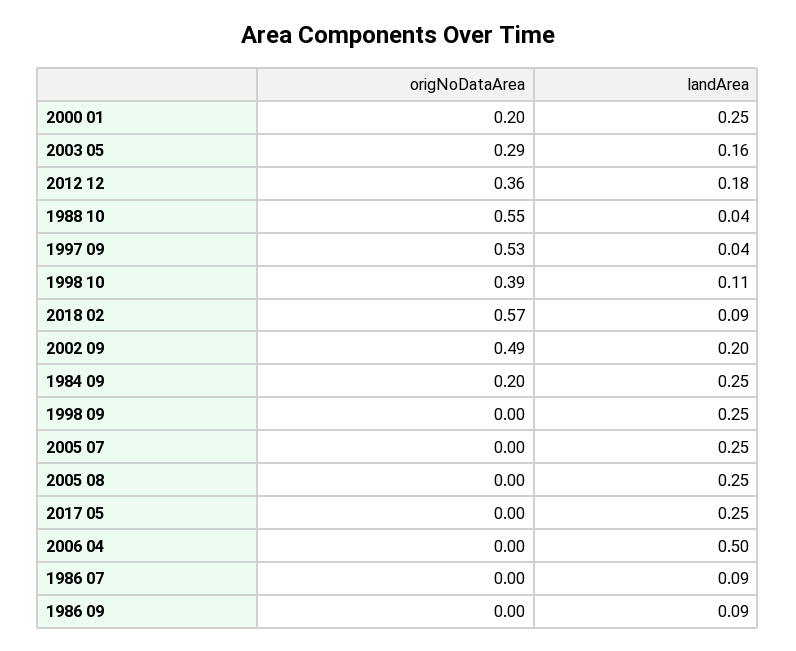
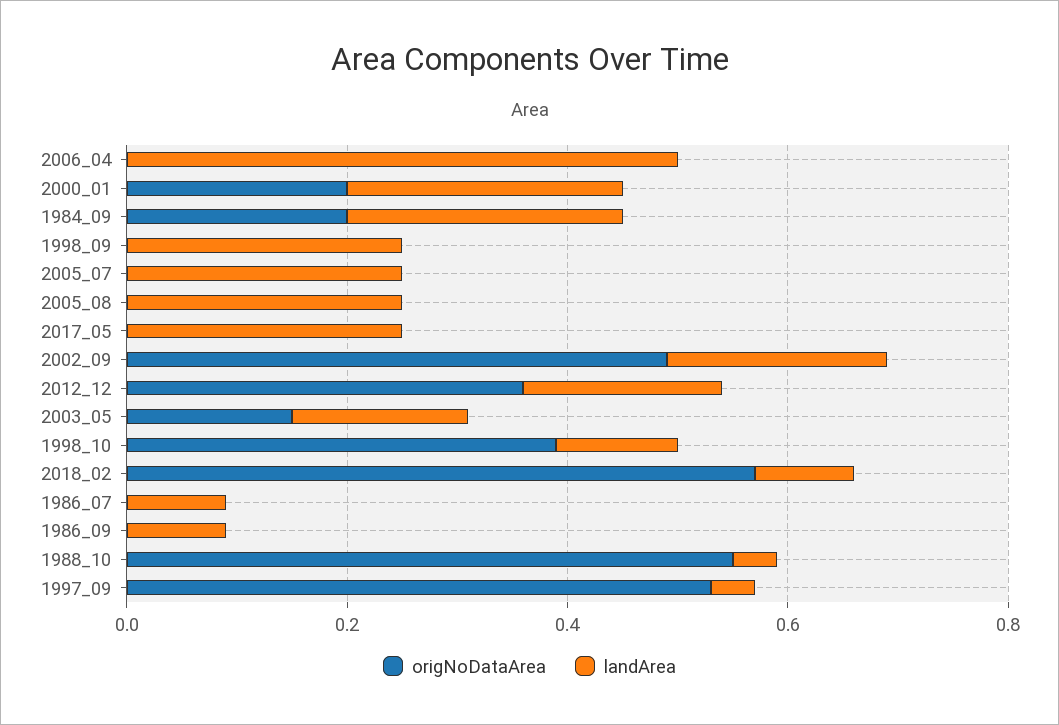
  {
    "origNoDataArea": {
      "2000 01": 0.2,
-     "2003 05": 0.29,
+     "2003 05": 0.15,
      "2012 12": 0.36,
      "1988 10": 0.55,
      "1997 09": 0.53,
      "1998 10": 0.39,
      "2018 02": 0.57,
      "2002 09": 0.49,
      "1984 09": 0.2,
      "1998 09": 0,
      "2005 07": 0,
      "2005 08": 0,
      "2017 05": 0,
      "2006 04": 0,
      "1986 07": 0,
      "1986 09": 0
    },
    "landArea": {
      "2000 01": 0.25,
      "2003 05": 0.16,
      "2012 12": 0.18,
      "1988 10": 0.04,
      "1997 09": 0.04,
      "1998 10": 0.11,
      "2018 02": 0.09,
      "2002 09": 0.2,
      "1984 09": 0.25,
      "1998 09": 0.25,
      "2005 07": 0.25,
      "2005 08": 0.25,
      "2017 05": 0.25,
      "2006 04": 0.5,
      "1986 07": 0.09,
      "1986 09": 0.09
    }
  }

